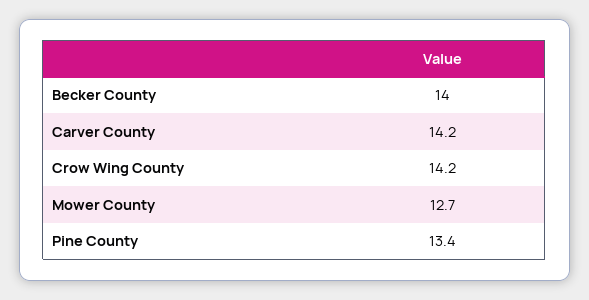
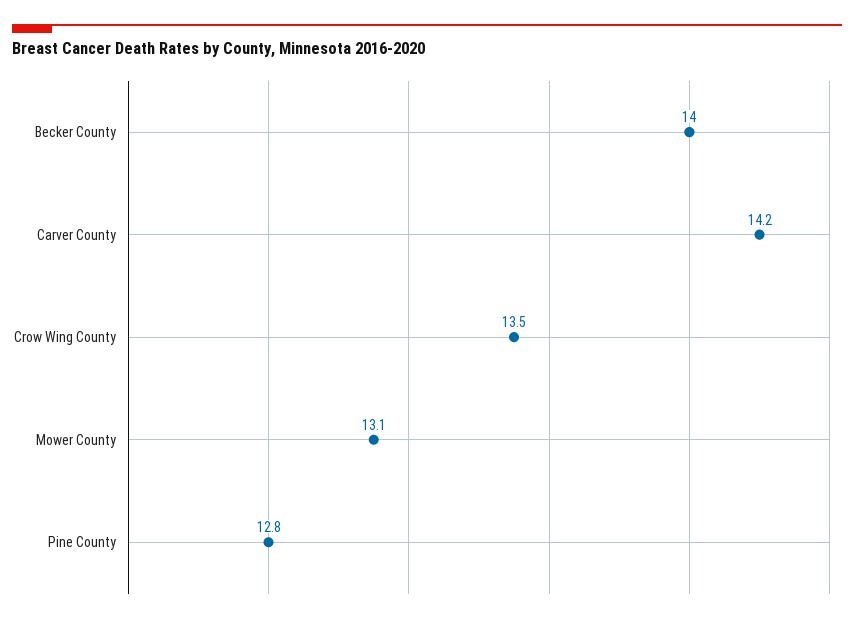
  {
    "Becker County": 14,
    "Carver County": 14.2,
-   "Crow Wing County": 14.2,
+   "Crow Wing County": 13.5,
-   "Mower County": 12.7,
+   "Mower County": 13.1,
-   "Pine County": 13.4
+   "Pine County": 12.8
  }

